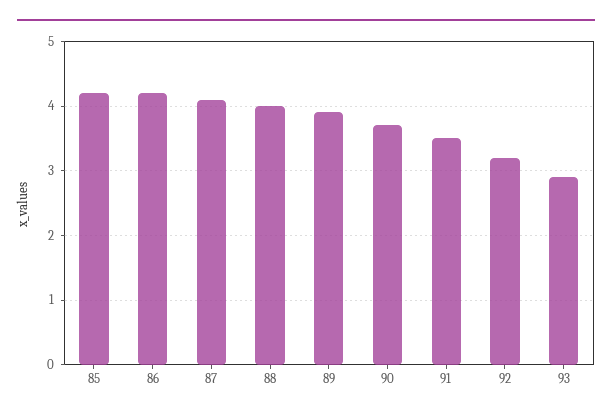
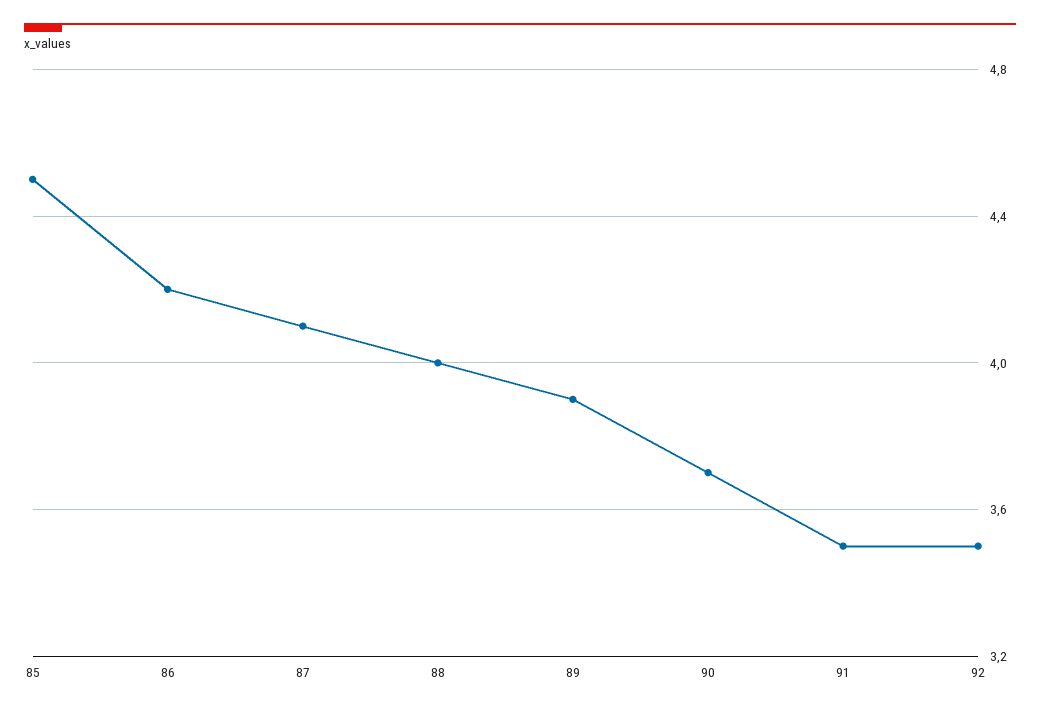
  {
-   "85": 4.2,
+   "85": 4.5,
    "86": 4.2,
    "87": 4.1,
    "88": 4,
    "89": 3.9,
    "90": 3.7,
    "91": 3.5,
-   "92": 3.2,
+   "92": 3.5
-   "93": 2.9
  }

